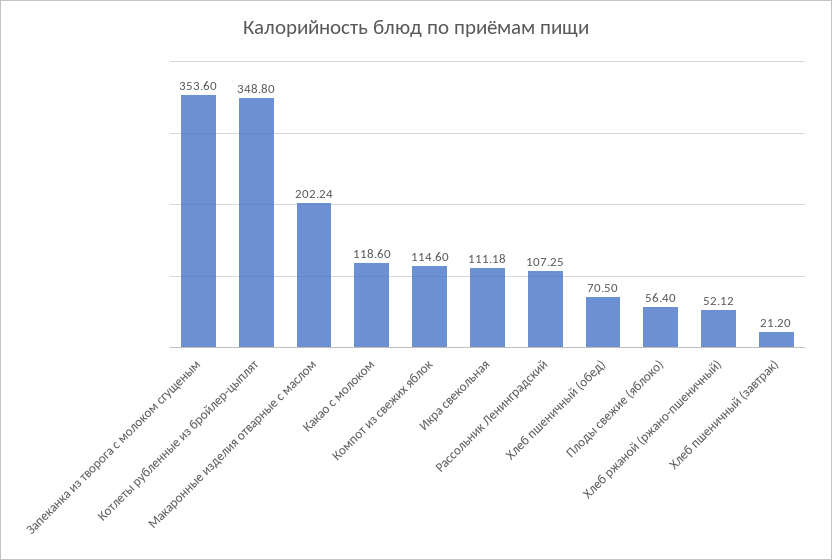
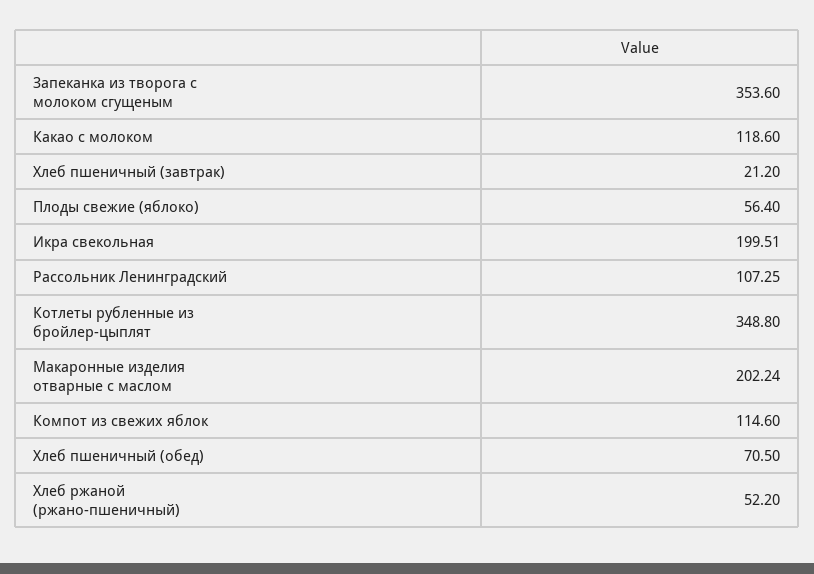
  {
    "Запеканка из творога с молоком сгущеным": 353.6,
    "Котлеты рубленные из бройлер-цыплят": 348.8,
    "Макаронные изделия отварные с маслом": 202.24,
    "Какао с молоком": 118.6,
    "Компот из свежих яблок": 114.6,
-   "Икра свекольная": 111.18,
+   "Икра свекольная": 199.51,
    "Рассольник Ленинградский": 107.25,
    "Хлеб пшеничный (обед)": 70.5,
    "Плоды свежие (яблоко)": 56.4,
-   "Хлеб ржаной (ржано-пшеничный)": 52.12,
+   "Хлеб ржаной (ржано-пшеничный)": 52.2,
    "Хлеб пшеничный (завтрак)": 21.2
  }

